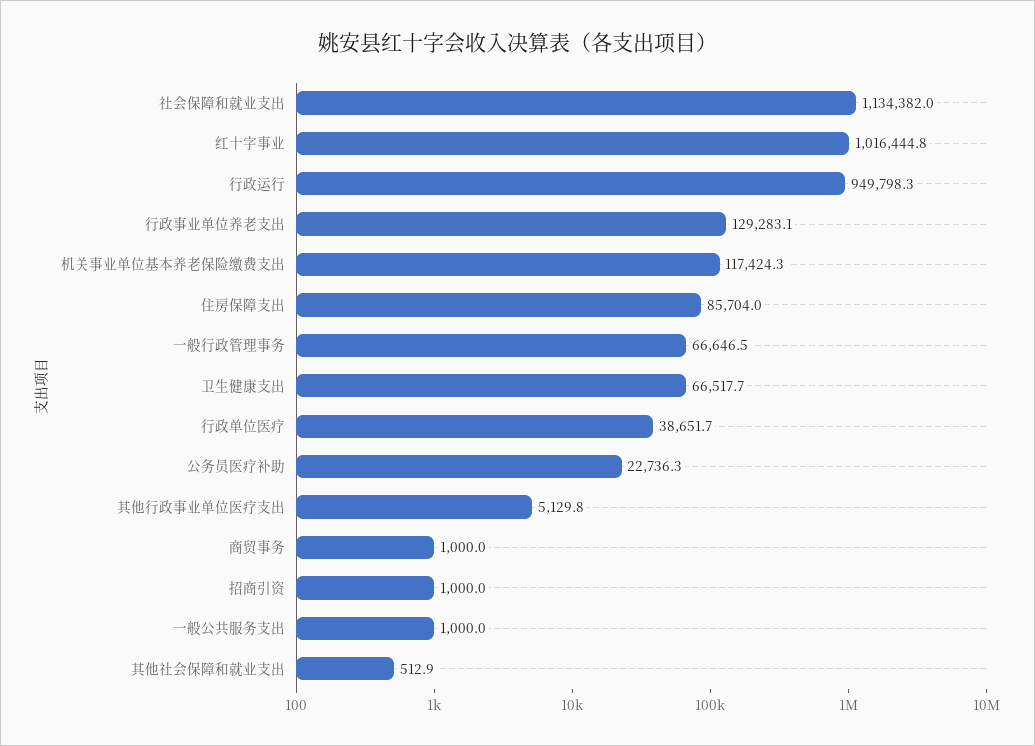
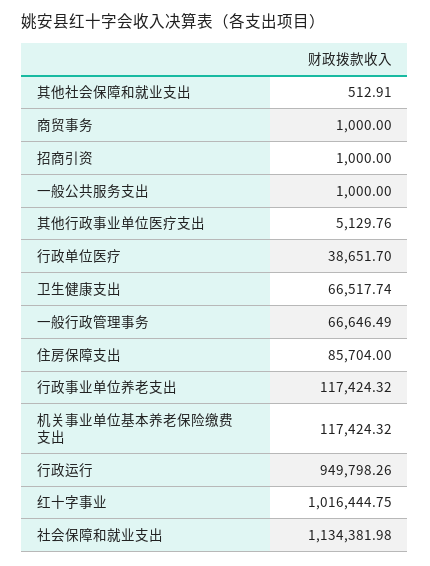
  {
    "社会保障和就业支出": 1134381.98,
    "红十字事业": 1016444.75,
    "行政运行": 949798.26,
-   "行政事业单位养老支出": 129283.1,
+   "行政事业单位养老支出": 117424.32,
    "机关事业单位基本养老保险缴费支出": 117424.32,
    "住房保障支出": 85704,
    "一般行政管理事务": 66646.49,
    "卫生健康支出": 66517.74,
    "行政单位医疗": 38651.7,
-   "公务员医疗补助": 22736.3,
    "其他行政事业单位医疗支出": 5129.76,
    "商贸事务": 1000,
    "招商引资": 1000,
    "一般公共服务支出": 1000,
    "其他社会保障和就业支出": 512.91
  }

